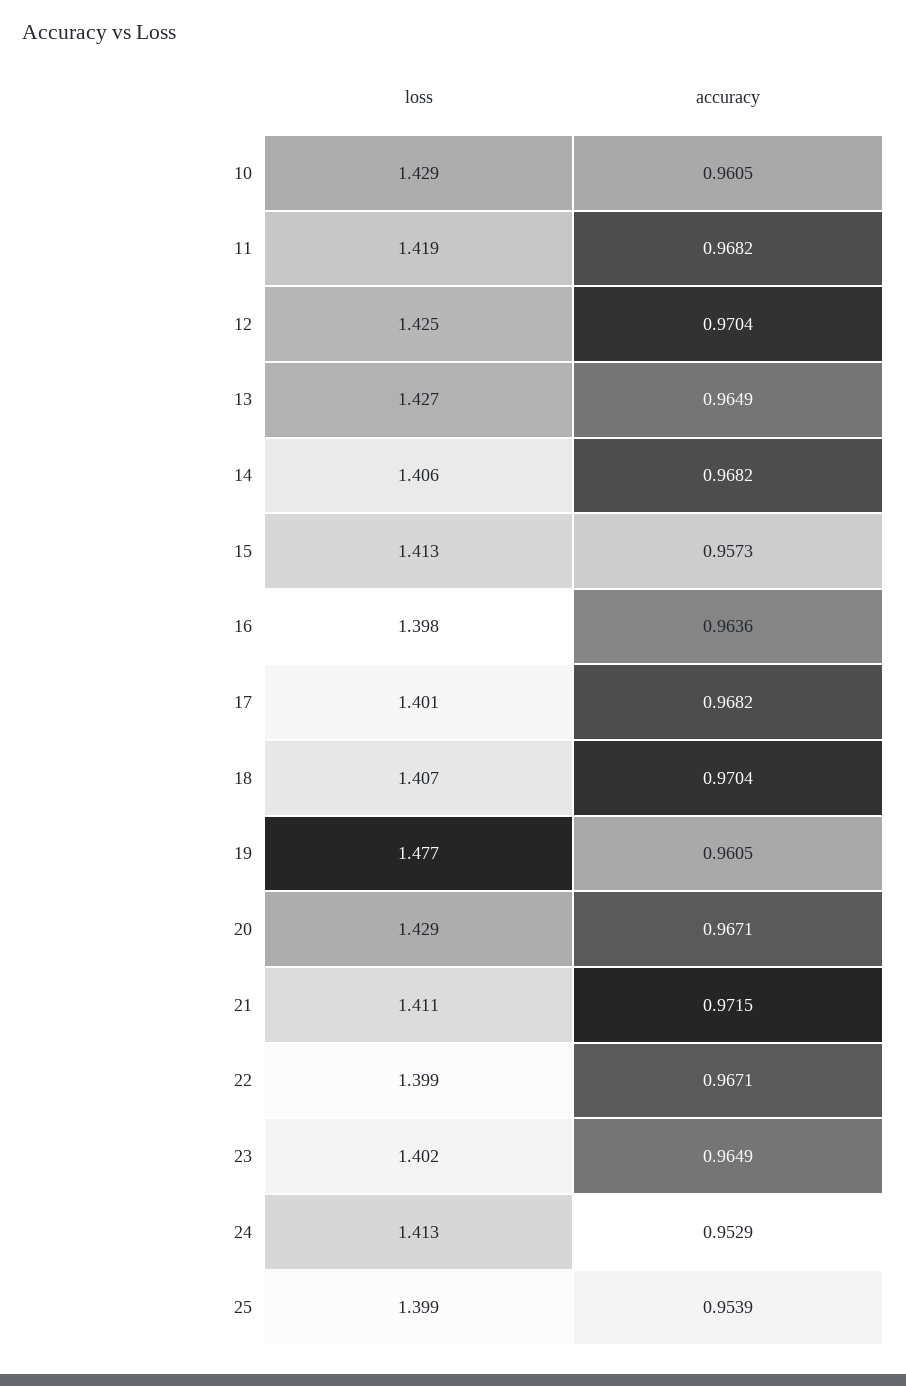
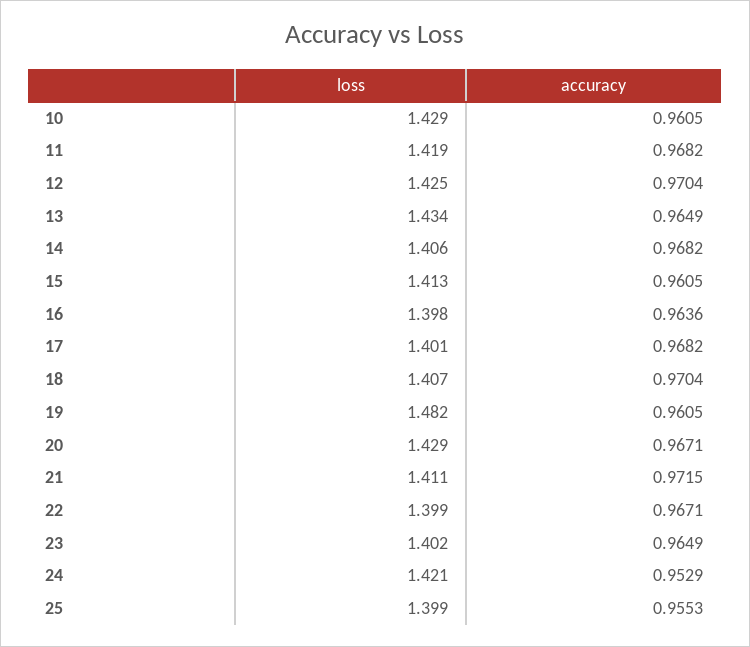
  {
    "loss": {
      "10": 1.429,
      "11": 1.419,
      "12": 1.425,
-     "13": 1.427,
+     "13": 1.434,
      "14": 1.406,
      "15": 1.413,
      "16": 1.398,
      "17": 1.401,
      "18": 1.407,
-     "19": 1.477,
+     "19": 1.482,
      "20": 1.429,
      "21": 1.411,
      "22": 1.399,
      "23": 1.402,
-     "24": 1.413,
+     "24": 1.421,
      "25": 1.399
    },
    "accuracy": {
      "10": 0.9605,
      "11": 0.9682,
      "12": 0.9704,
      "13": 0.9649,
      "14": 0.9682,
-     "15": 0.9573,
+     "15": 0.9605,
      "16": 0.9636,
      "17": 0.9682,
      "18": 0.9704,
      "19": 0.9605,
      "20": 0.9671,
      "21": 0.9715,
      "22": 0.9671,
      "23": 0.9649,
      "24": 0.9529,
-     "25": 0.9539
+     "25": 0.9553
    }
  }

